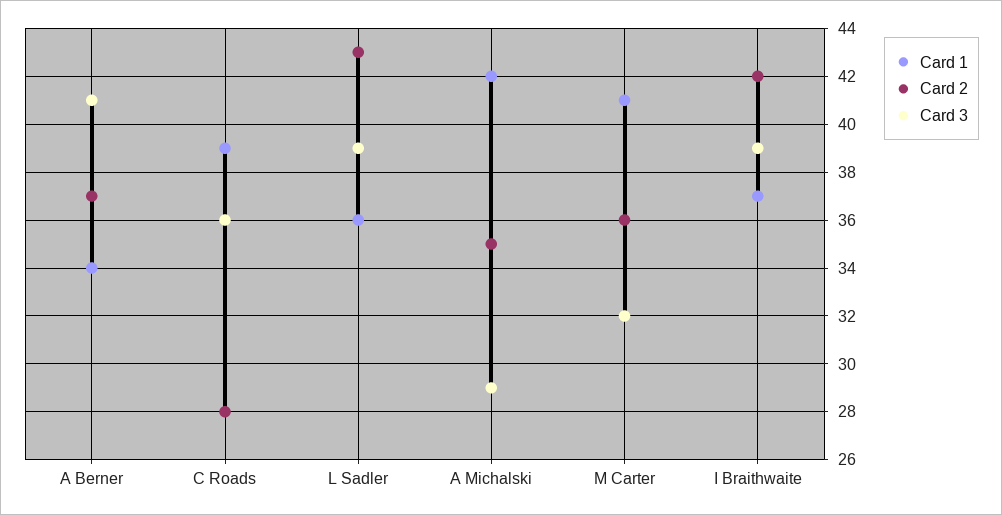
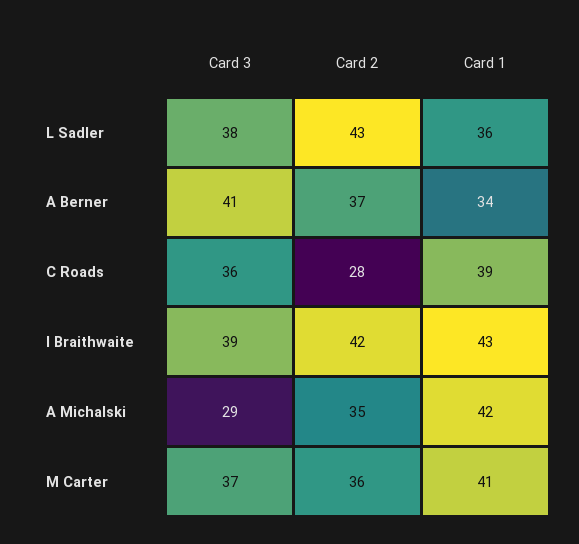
  {
    "Card 1": {
      "A Berner": 34,
      "C Roads": 39,
      "L Sadler": 36,
      "A Michalski": 42,
      "M Carter": 41,
-     "I Braithwaite": 37
+     "I Braithwaite": 43
    },
    "Card 2": {
      "A Berner": 37,
      "C Roads": 28,
      "L Sadler": 43,
      "A Michalski": 35,
      "M Carter": 36,
      "I Braithwaite": 42
    },
    "Card 3": {
      "A Berner": 41,
      "C Roads": 36,
-     "L Sadler": 39,
+     "L Sadler": 38,
      "A Michalski": 29,
-     "M Carter": 32,
+     "M Carter": 37,
      "I Braithwaite": 39
    }
  }

